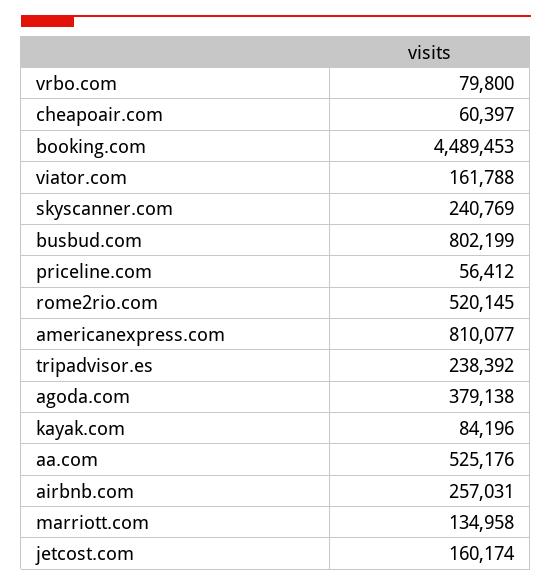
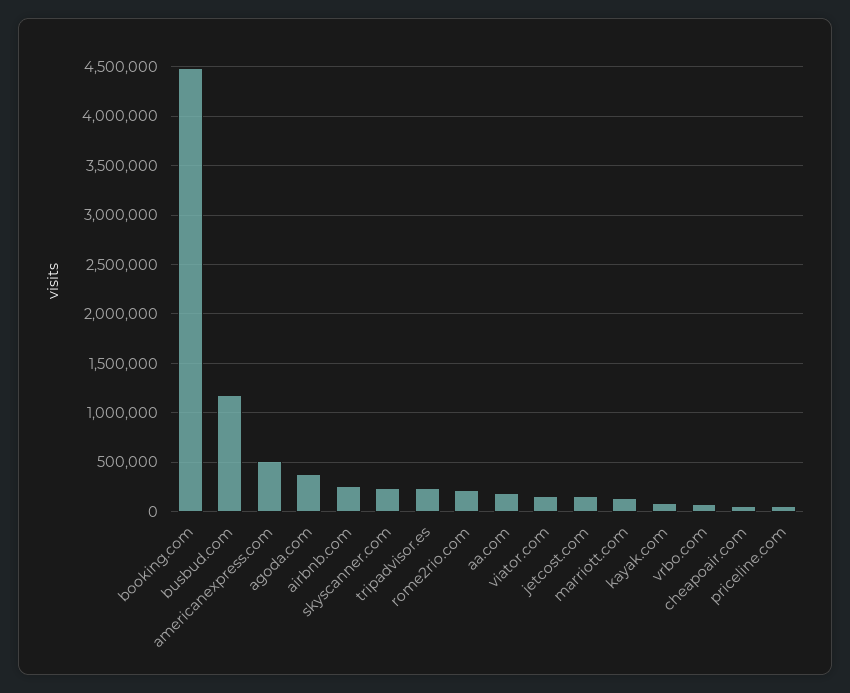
  {
    "vrbo.com": 79800,
    "cheapoair.com": 60397,
    "booking.com": 4489453,
    "viator.com": 161788,
    "skyscanner.com": 240769,
-   "busbud.com": 802199,
+   "busbud.com": 1200000,
    "priceline.com": 56412,
-   "rome2rio.com": 520145,
+   "rome2rio.com": 200000,
-   "americanexpress.com": 810077,
+   "americanexpress.com": 500000,
    "tripadvisor.es": 238392,
    "agoda.com": 379138,
    "kayak.com": 84196,
-   "aa.com": 525176,
+   "aa.com": 200000,
    "airbnb.com": 257031,
    "marriott.com": 134958,
    "jetcost.com": 160174
  }

